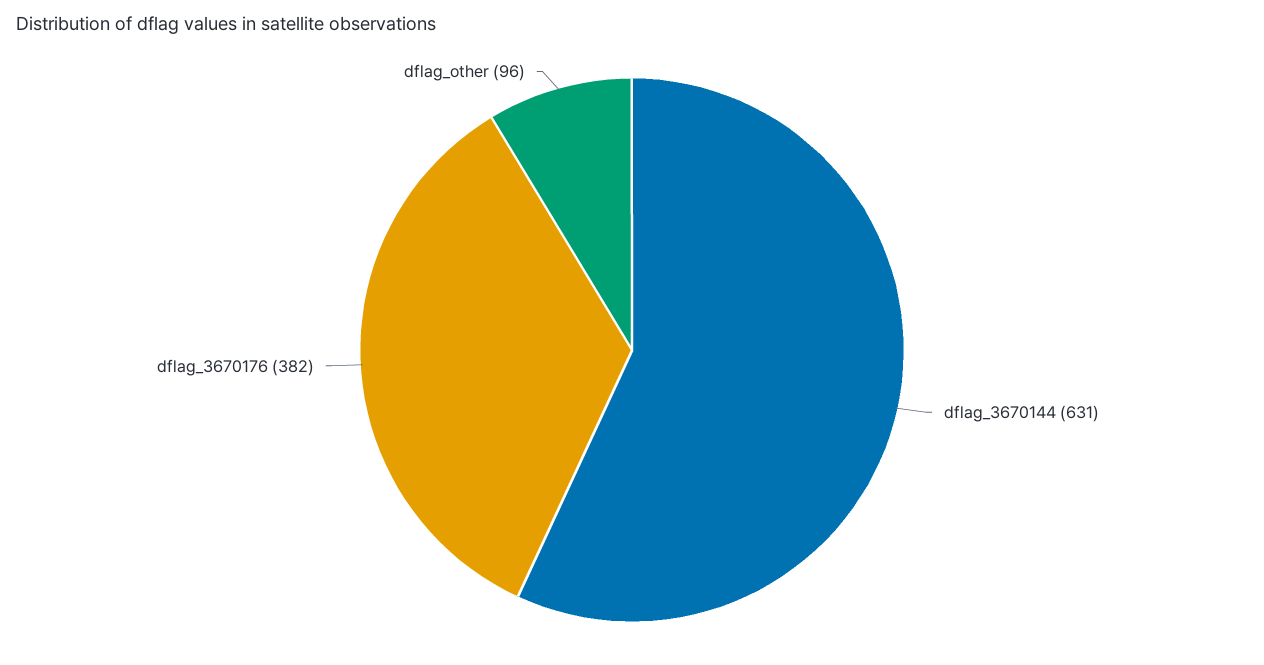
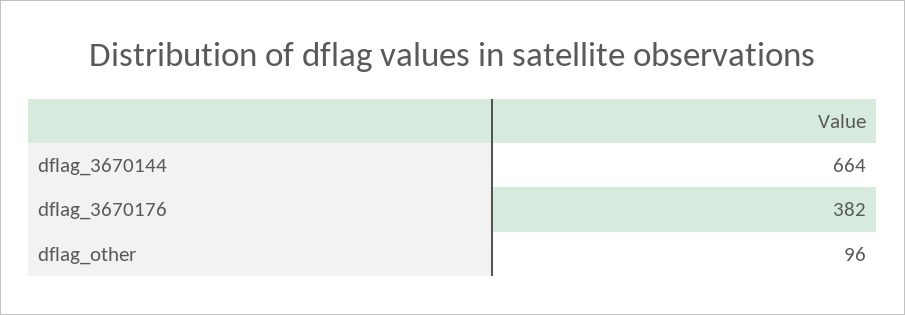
  {
-   "dflag_3670144": 631,
+   "dflag_3670144": 664,
    "dflag_3670176": 382,
    "dflag_other": 96
  }

